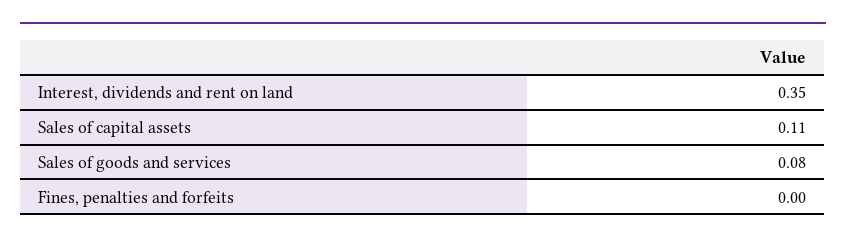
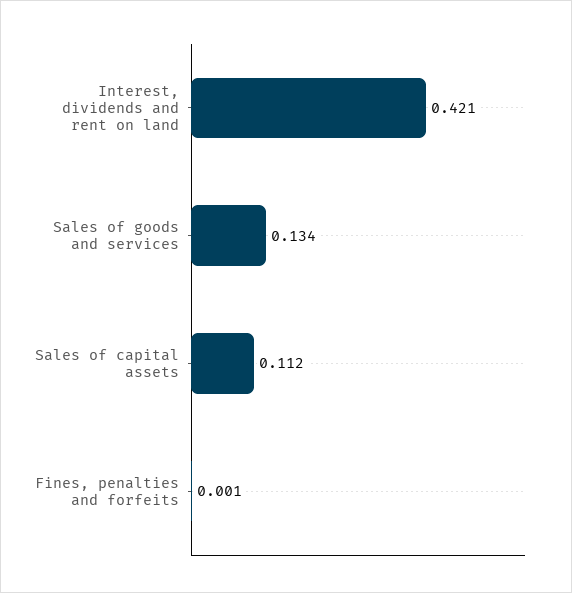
  {
-   "Interest, dividends and rent on land": 0.35,
+   "Interest, dividends and rent on land": 0.421,
    "Sales of capital assets": 0.112,
-   "Sales of goods and services": 0.08,
+   "Sales of goods and services": 0.134,
    "Fines, penalties and forfeits": 0.001
  }

